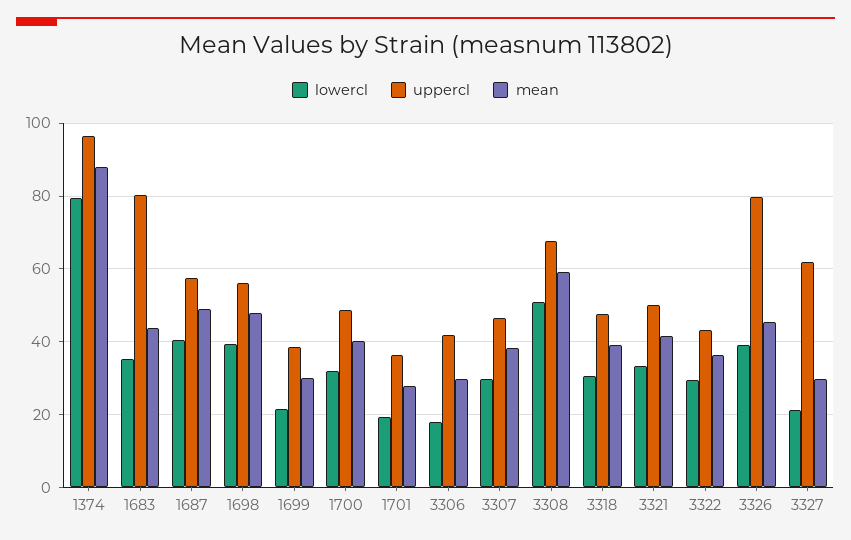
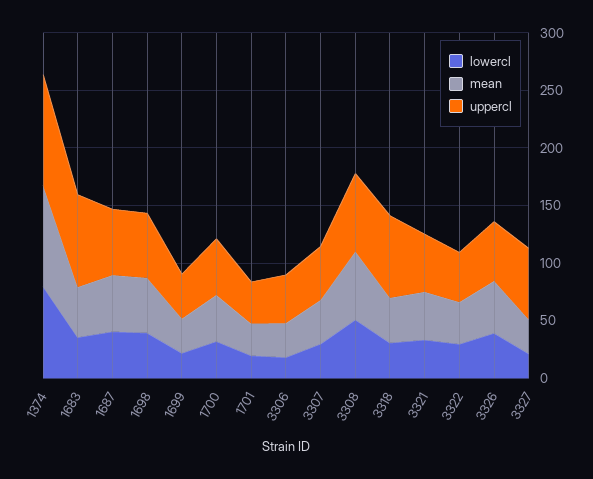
  {
    "lowercl": {
      "1374": 80,
      "1683": 36,
      "1687": 40,
      "1698": 40,
      "1699": 22,
      "1700": 32,
      "1701": 20,
      "3306": 18,
      "3307": 30,
      "3308": 50,
      "3318": 30,
      "3321": 34,
      "3322": 30,
      "3326": 40,
      "3327": 22
    },
    "uppercl": {
      "1374": 96,
      "1683": 80,
      "1687": 58,
      "1698": 56,
      "1699": 38,
      "1700": 48,
      "1701": 36,
      "3306": 42,
      "3307": 46,
      "3308": 68,
-     "3318": 48,
+     "3318": 70,
      "3321": 50,
      "3322": 44,
-     "3326": 80,
+     "3326": 50,
      "3327": 62
    },
    "mean": {
      "1374": 88,
      "1683": 44,
      "1687": 48,
      "1698": 48,
      "1699": 30,
      "1700": 40,
      "1701": 28,
      "3306": 30,
      "3307": 38,
      "3308": 60,
      "3318": 40,
      "3321": 42,
      "3322": 36,
      "3326": 46,
      "3327": 30
    }
  }

